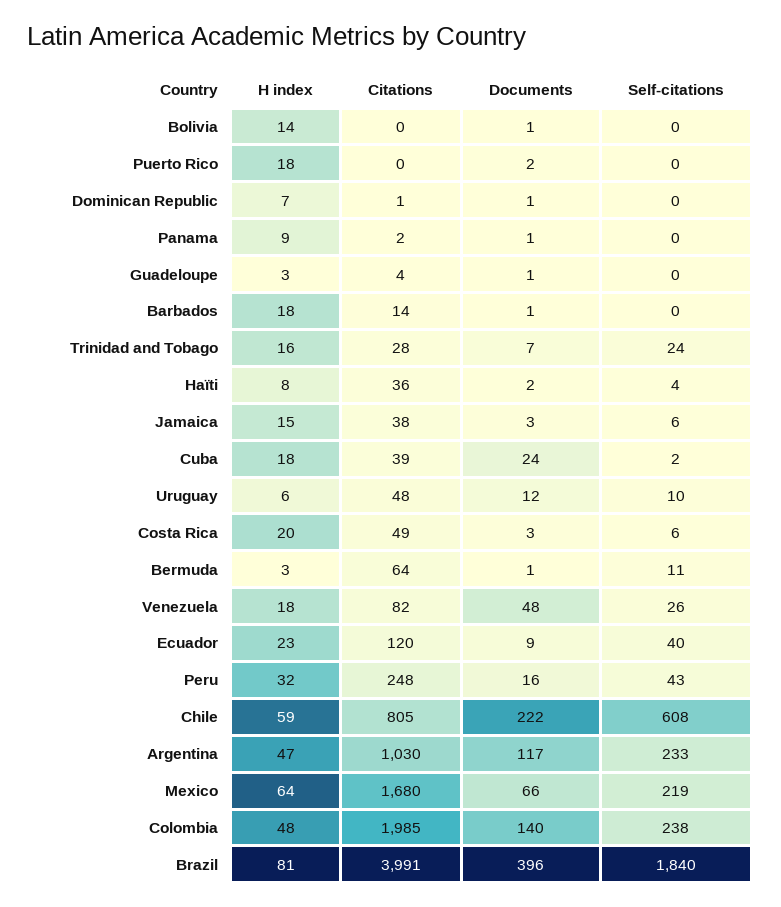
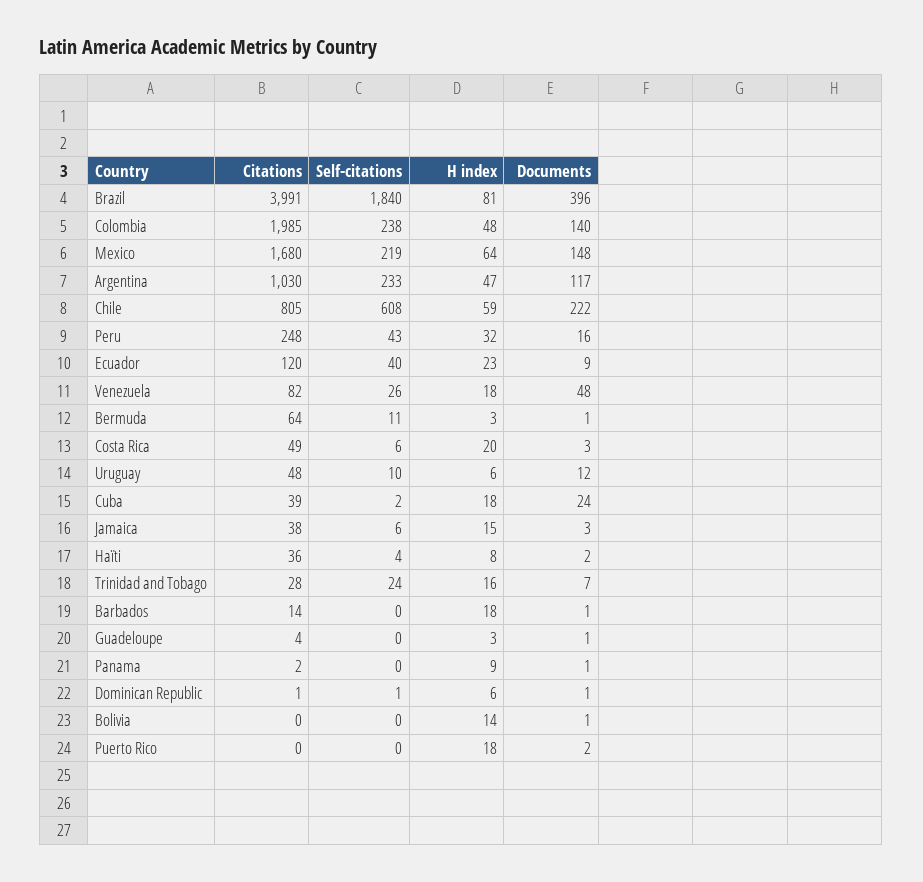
  {
    "H index": {
      "Bolivia": 14,
      "Puerto Rico": 18,
-     "Dominican Republic": 7,
+     "Dominican Republic": 6,
      "Panama": 9,
      "Guadeloupe": 3,
      "Barbados": 18,
      "Trinidad and Tobago": 16,
      "Haïti": 8,
      "Jamaica": 15,
      "Cuba": 18,
      "Uruguay": 6,
      "Costa Rica": 20,
      "Bermuda": 3,
      "Venezuela": 18,
      "Ecuador": 23,
      "Peru": 32,
      "Chile": 59,
      "Argentina": 47,
      "Mexico": 64,
      "Colombia": 48,
      "Brazil": 81
    },
    "Citations": {
      "Bolivia": 0,
      "Puerto Rico": 0,
      "Dominican Republic": 1,
      "Panama": 2,
      "Guadeloupe": 4,
      "Barbados": 14,
      "Trinidad and Tobago": 28,
      "Haïti": 36,
      "Jamaica": 38,
      "Cuba": 39,
      "Uruguay": 48,
      "Costa Rica": 49,
      "Bermuda": 64,
      "Venezuela": 82,
      "Ecuador": 120,
      "Peru": 248,
      "Chile": 805,
      "Argentina": 1030,
      "Mexico": 1680,
      "Colombia": 1985,
      "Brazil": 3991
    },
    "Documents": {
      "Bolivia": 1,
      "Puerto Rico": 2,
      "Dominican Republic": 1,
      "Panama": 1,
      "Guadeloupe": 1,
      "Barbados": 1,
      "Trinidad and Tobago": 7,
      "Haïti": 2,
      "Jamaica": 3,
      "Cuba": 24,
      "Uruguay": 12,
      "Costa Rica": 3,
      "Bermuda": 1,
      "Venezuela": 48,
      "Ecuador": 9,
      "Peru": 16,
      "Chile": 222,
      "Argentina": 117,
-     "Mexico": 66,
+     "Mexico": 148,
      "Colombia": 140,
      "Brazil": 396
    },
    "Self-citations": {
      "Bolivia": 0,
      "Puerto Rico": 0,
-     "Dominican Republic": 0,
+     "Dominican Republic": 1,
      "Panama": 0,
      "Guadeloupe": 0,
      "Barbados": 0,
      "Trinidad and Tobago": 24,
      "Haïti": 4,
      "Jamaica": 6,
      "Cuba": 2,
      "Uruguay": 10,
      "Costa Rica": 6,
      "Bermuda": 11,
      "Venezuela": 26,
      "Ecuador": 40,
      "Peru": 43,
      "Chile": 608,
      "Argentina": 233,
      "Mexico": 219,
      "Colombia": 238,
      "Brazil": 1840
    }
  }

